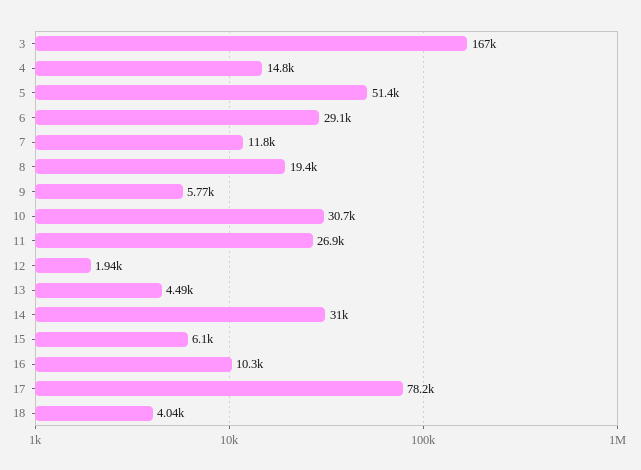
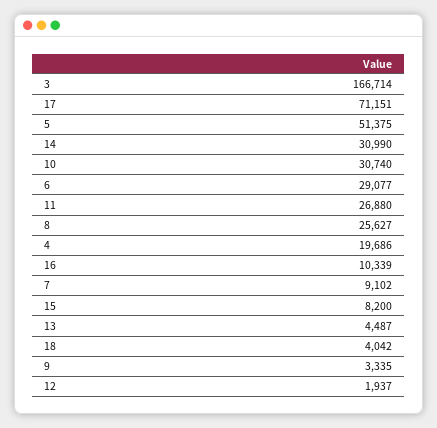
  {
    "3": 166714,
-   "4": 14800,
+   "4": 19686,
    "5": 51375,
    "6": 29077,
-   "7": 11800,
+   "7": 9102,
-   "8": 19400,
+   "8": 25627,
-   "9": 5770,
+   "9": 3335,
    "10": 30740,
    "11": 26880,
    "12": 1937,
    "13": 4487,
    "14": 30990,
-   "15": 6100,
+   "15": 8200,
    "16": 10339,
-   "17": 78200,
+   "17": 71151,
    "18": 4042
  }

